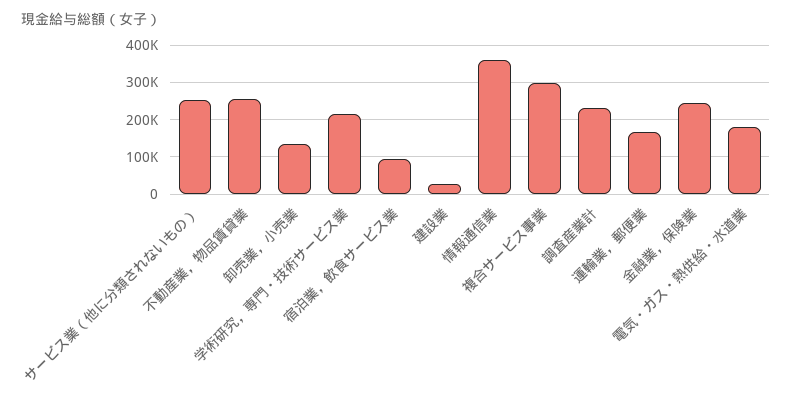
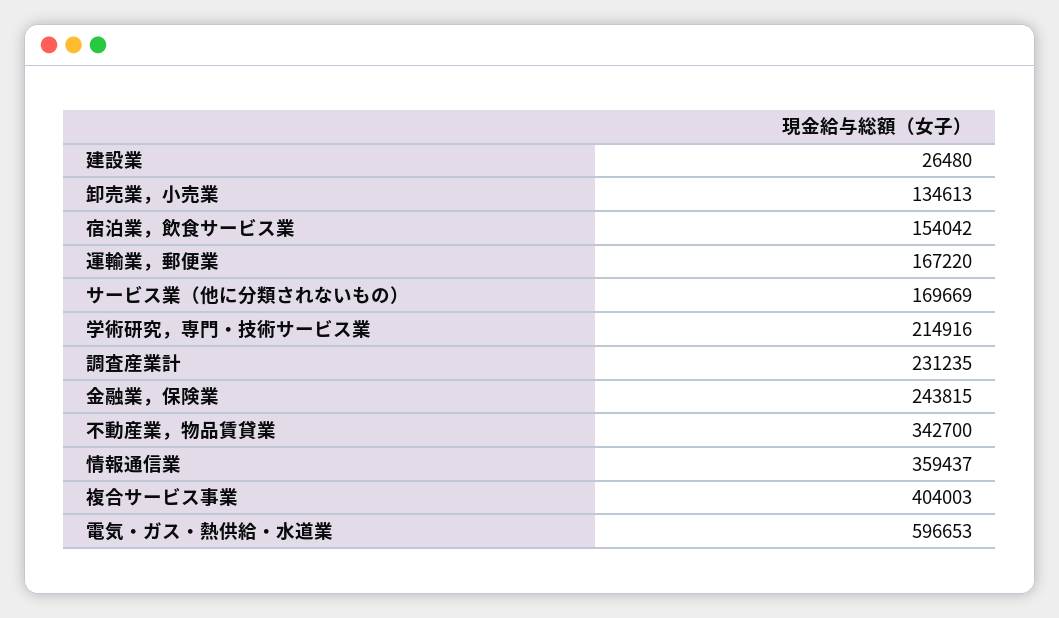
  {
-   "サービス業（他に分類されないもの）": 260000,
+   "サービス業（他に分類されないもの）": 169669,
-   "不動産業，物品賃貸業": 260000,
+   "不動産業，物品賃貸業": 342700,
    "卸売業，小売業": 134613,
    "学術研究，専門・技術サービス業": 214916,
-   "宿泊業，飲食サービス業": 100000,
+   "宿泊業，飲食サービス業": 154042,
    "建設業": 26480,
    "情報通信業": 359437,
-   "複合サービス事業": 300000,
+   "複合サービス事業": 404003,
    "調査産業計": 231235,
    "運輸業，郵便業": 167220,
    "金融業，保険業": 243815,
-   "電気・ガス・熱供給・水道業": 180000
+   "電気・ガス・熱供給・水道業": 596653
  }

